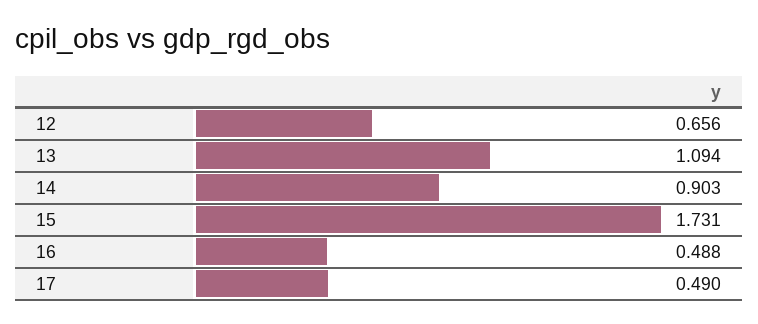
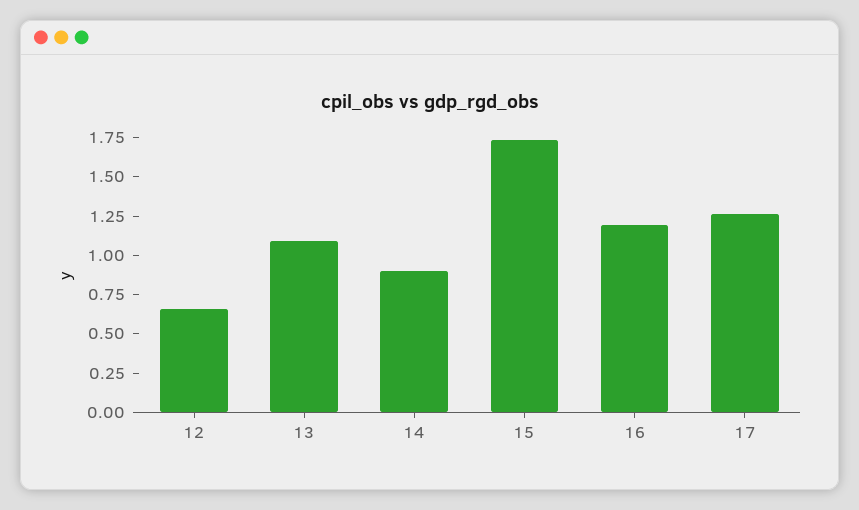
  {
    "12": 0.656,
    "13": 1.094,
    "14": 0.903,
    "15": 1.731,
-   "16": 0.488,
+   "16": 1.25,
-   "17": 0.49
+   "17": 1.25
  }

